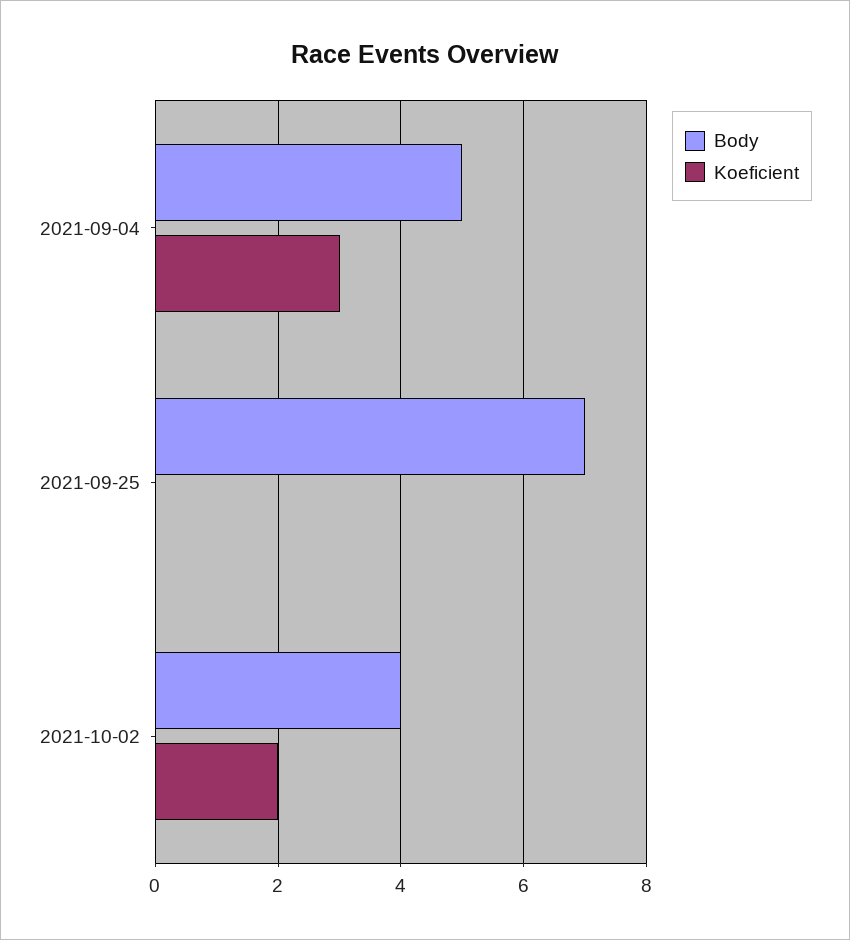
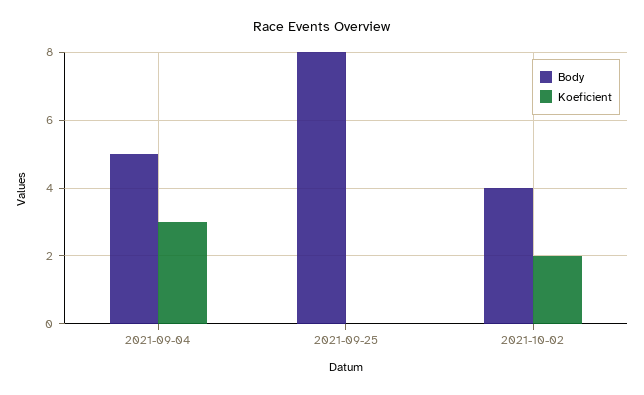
  {
    "Body": {
      "2021-09-04": 5,
-     "2021-09-25": 7,
+     "2021-09-25": 8,
      "2021-10-02": 4
    },
    "Koeficient": {
      "2021-09-04": 3,
      "2021-09-25": 0,
      "2021-10-02": 2
    }
  }

